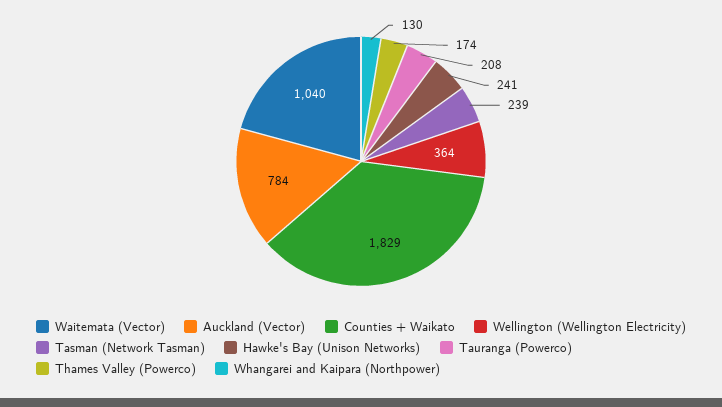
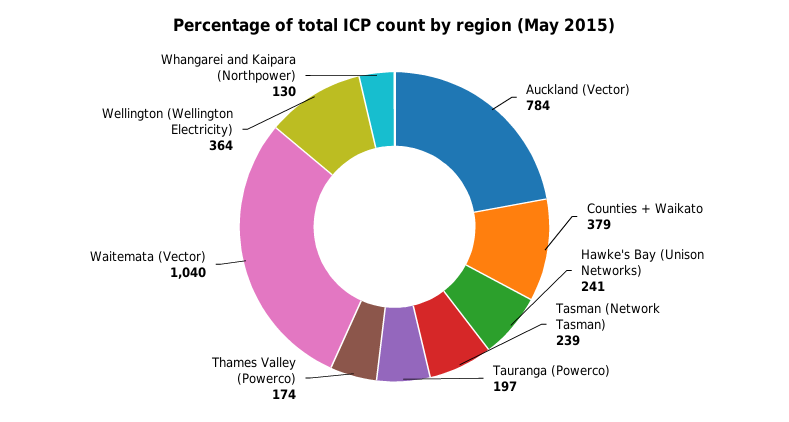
  {
    "Waitemata (Vector)": 1040,
    "Auckland (Vector)": 784,
-   "Counties + Waikato": 1829,
+   "Counties + Waikato": 379,
    "Wellington (Wellington Electricity)": 364,
    "Tasman (Network Tasman)": 239,
    "Hawke's Bay (Unison Networks)": 241,
-   "Tauranga (Powerco)": 208,
+   "Tauranga (Powerco)": 197,
    "Thames Valley (Powerco)": 174,
    "Whangarei and Kaipara (Northpower)": 130
  }

